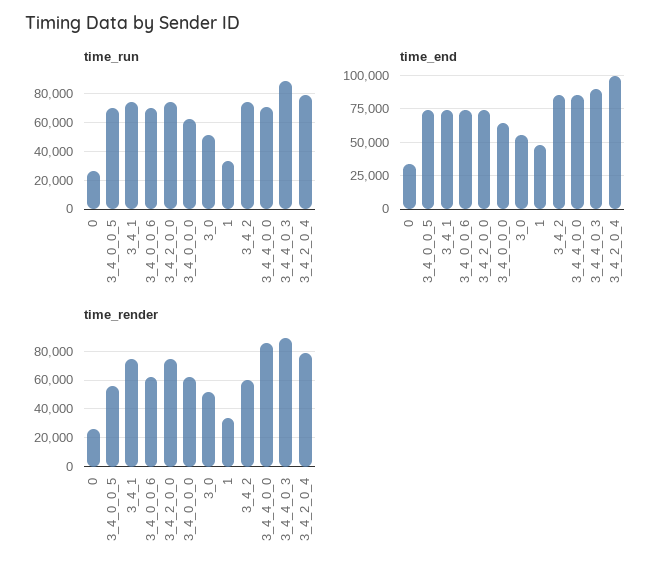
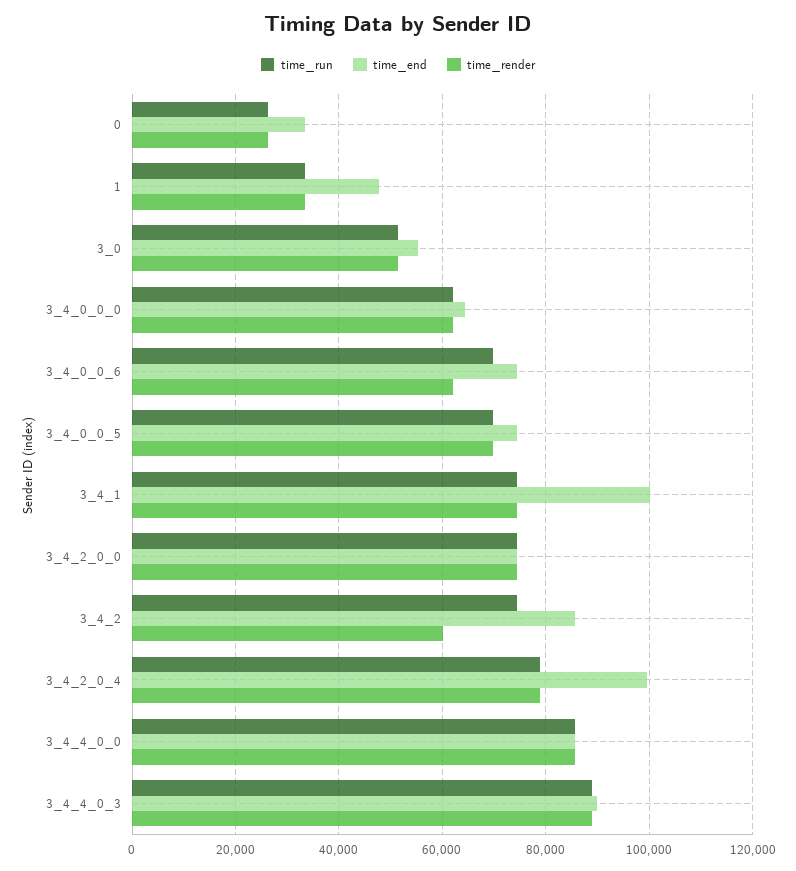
  {
    "time_run": {
      "0": 26000,
      "3_4_0_0_5": 70000,
      "3_4_1": 74000,
      "3_4_0_0_6": 70000,
      "3_4_2_0_0": 74000,
      "3_4_0_0_0": 62000,
      "3_0": 52000,
      "1": 34000,
      "3_4_2": 74000,
-     "3_4_4_0_0": 70000,
+     "3_4_4_0_0": 86000,
      "3_4_4_0_3": 88000,
      "3_4_2_0_4": 78000
    },
    "time_end": {
      "0": 34000,
      "3_4_0_0_5": 74000,
-     "3_4_1": 75000,
+     "3_4_1": 100000,
      "3_4_0_0_6": 74000,
      "3_4_2_0_0": 74000,
      "3_4_0_0_0": 64000,
      "3_0": 56000,
      "1": 48000,
      "3_4_2": 86000,
      "3_4_4_0_0": 86000,
      "3_4_4_0_3": 90000,
      "3_4_2_0_4": 100000
    },
    "time_render": {
      "0": 26000,
-     "3_4_0_0_5": 55000,
+     "3_4_0_0_5": 70000,
      "3_4_1": 74000,
      "3_4_0_0_6": 62000,
      "3_4_2_0_0": 74000,
      "3_4_0_0_0": 62000,
      "3_0": 52000,
      "1": 34000,
      "3_4_2": 60000,
      "3_4_4_0_0": 86000,
      "3_4_4_0_3": 88000,
      "3_4_2_0_4": 78000
    }
  }

